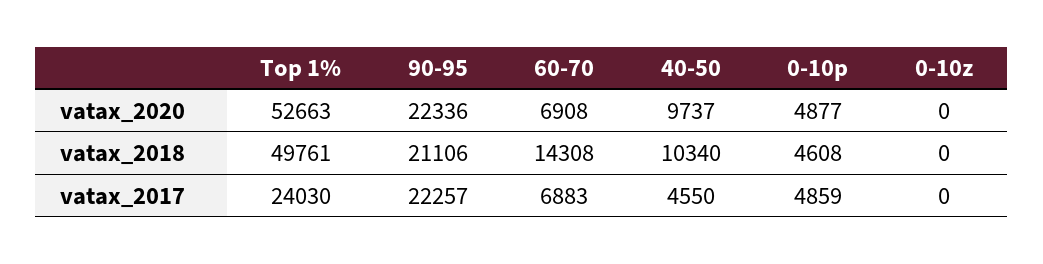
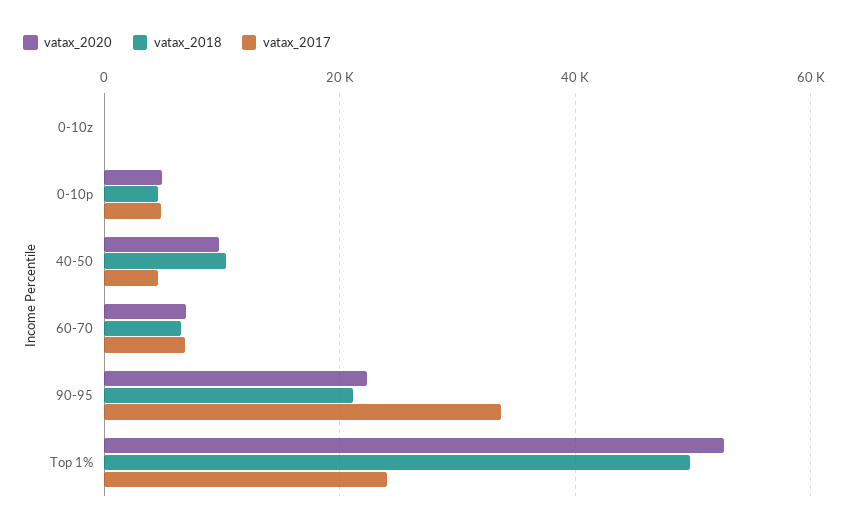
  {
    "vatax_2020": {
      "Top 1%": 52663,
      "90-95": 22336,
      "60-70": 6908,
      "40-50": 9737,
      "0-10p": 4877,
      "0-10z": 0
    },
    "vatax_2018": {
      "Top 1%": 49761,
      "90-95": 21106,
-     "60-70": 14308,
+     "60-70": 6000,
      "40-50": 10340,
      "0-10p": 4608,
      "0-10z": 0
    },
    "vatax_2017": {
      "Top 1%": 24030,
-     "90-95": 22257,
+     "90-95": 34000,
      "60-70": 6883,
      "40-50": 4550,
      "0-10p": 4859,
      "0-10z": 0
    }
  }

